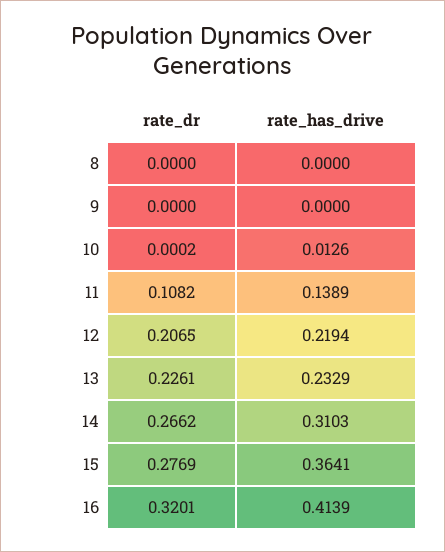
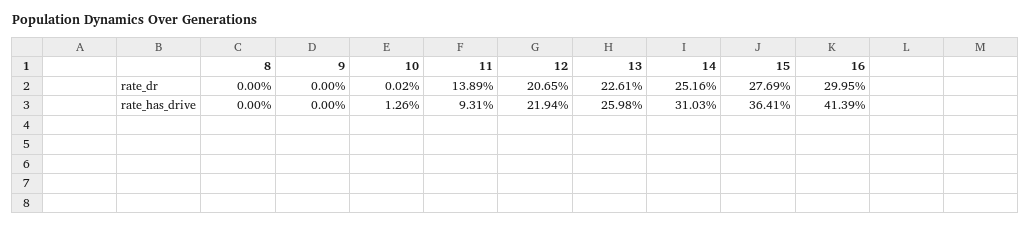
  {
    "rate_dr": {
      "8": 0,
      "9": 0,
      "10": 0.0002,
-     "11": 0.1082,
+     "11": 0.1389,
      "12": 0.2065,
      "13": 0.2261,
-     "14": 0.2662,
+     "14": 0.2516,
      "15": 0.2769,
-     "16": 0.3201
+     "16": 0.2995
    },
    "rate_has_drive": {
      "8": 0,
      "9": 0,
      "10": 0.0126,
-     "11": 0.1389,
+     "11": 0.0931,
      "12": 0.2194,
-     "13": 0.2329,
+     "13": 0.2598,
      "14": 0.3103,
      "15": 0.3641,
      "16": 0.4139
    }
  }

